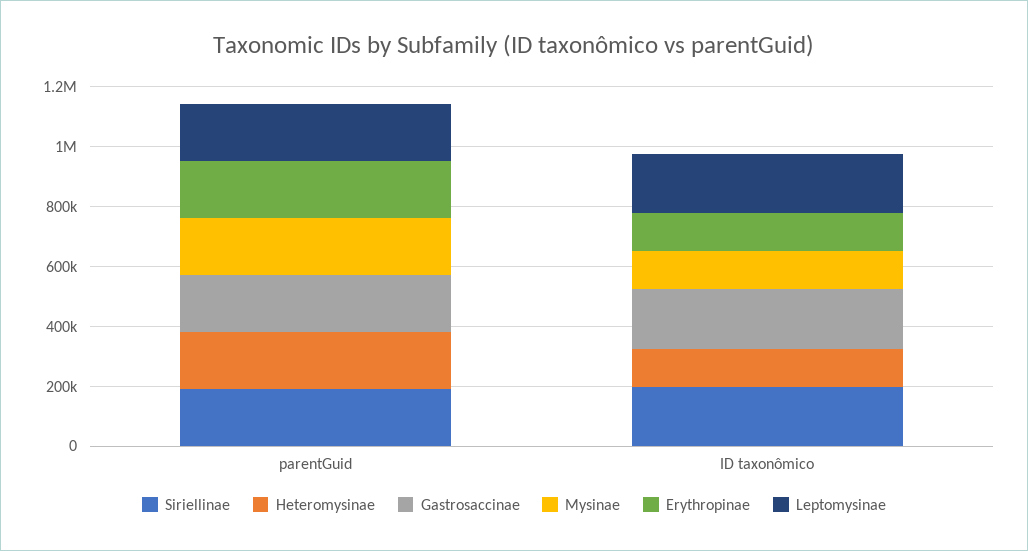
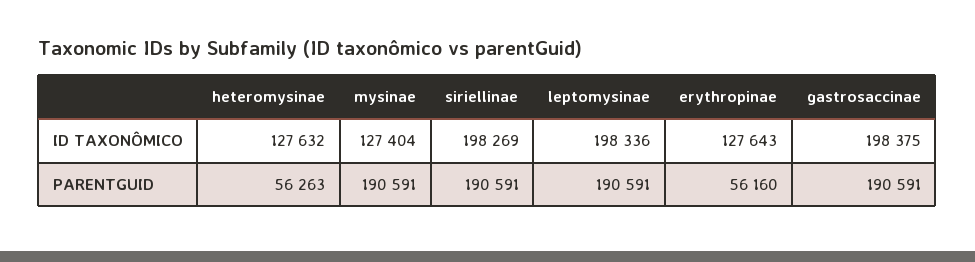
  {
    "Siriellinae": {
      "parentGuid": 190591,
      "ID taxonômico": 198269
    },
    "Heteromysinae": {
-     "parentGuid": 200000,
+     "parentGuid": 56263,
      "ID taxonômico": 127632
    },
    "Gastrosaccinae": {
      "parentGuid": 190591,
      "ID taxonômico": 198375
    },
    "Mysinae": {
      "parentGuid": 190591,
      "ID taxonômico": 127404
    },
    "Erythropinae": {
-     "parentGuid": 200000,
+     "parentGuid": 56160,
      "ID taxonômico": 127643
    },
    "Leptomysinae": {
      "parentGuid": 190591,
      "ID taxonômico": 198336
    }
  }

